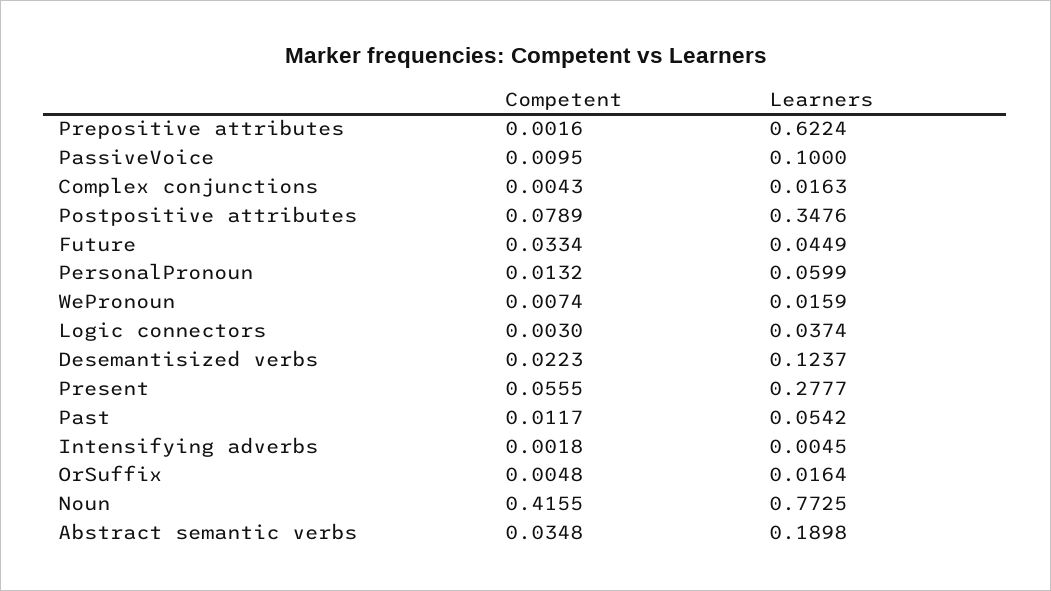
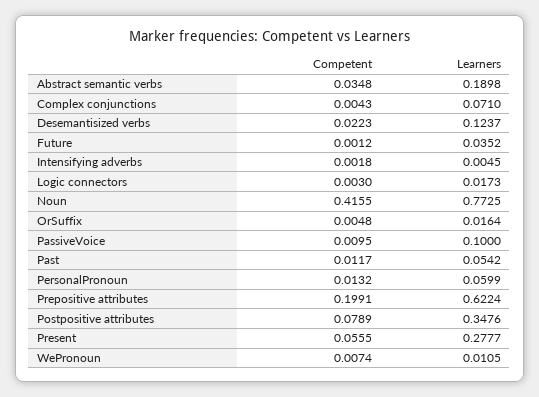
  {
    "Competent": {
-     "Prepositive attributes": 0.0016,
+     "Prepositive attributes": 0.1991,
      "PassiveVoice": 0.0095,
      "Complex conjunctions": 0.0043,
      "Postpositive attributes": 0.0789,
-     "Future": 0.0334,
+     "Future": 0.0012,
      "PersonalPronoun": 0.0132,
      "WePronoun": 0.0074,
      "Logic connectors": 0.003,
      "Desemantisized verbs": 0.0223,
      "Present": 0.0555,
      "Past": 0.0117,
      "Intensifying adverbs": 0.0018,
      "OrSuffix": 0.0048,
      "Noun": 0.4155,
      "Abstract semantic verbs": 0.0348
    },
    "Learners": {
      "Prepositive attributes": 0.6224,
      "PassiveVoice": 0.1,
-     "Complex conjunctions": 0.0163,
+     "Complex conjunctions": 0.071,
      "Postpositive attributes": 0.3476,
-     "Future": 0.0449,
+     "Future": 0.0352,
      "PersonalPronoun": 0.0599,
-     "WePronoun": 0.0159,
+     "WePronoun": 0.0105,
-     "Logic connectors": 0.0374,
+     "Logic connectors": 0.0173,
      "Desemantisized verbs": 0.1237,
      "Present": 0.2777,
      "Past": 0.0542,
      "Intensifying adverbs": 0.0045,
      "OrSuffix": 0.0164,
      "Noun": 0.7725,
      "Abstract semantic verbs": 0.1898
    }
  }

